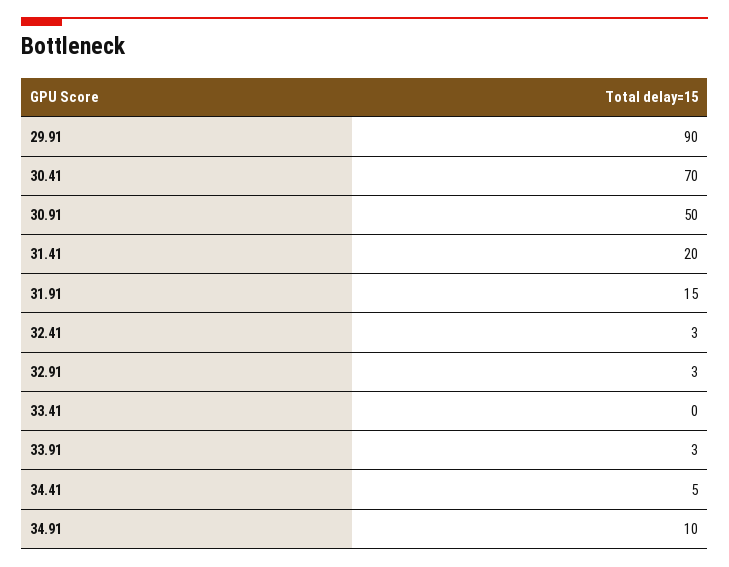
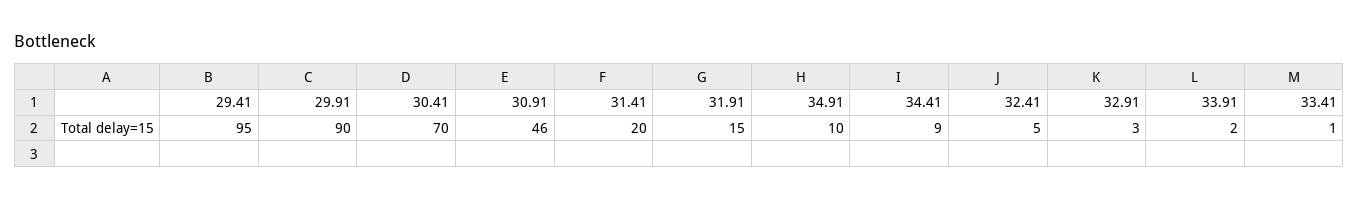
  {
    "29.91": 90,
    "30.41": 70,
-   "30.91": 50,
+   "30.91": 46,
    "31.41": 20,
    "31.91": 15,
-   "32.41": 3,
+   "32.41": 5,
    "32.91": 3,
-   "33.41": 0,
+   "33.41": 1,
-   "33.91": 3,
+   "33.91": 2,
-   "34.41": 5,
+   "34.41": 9,
-   "34.91": 10
+   "34.91": 10,
+   "29.41": 95
  }

